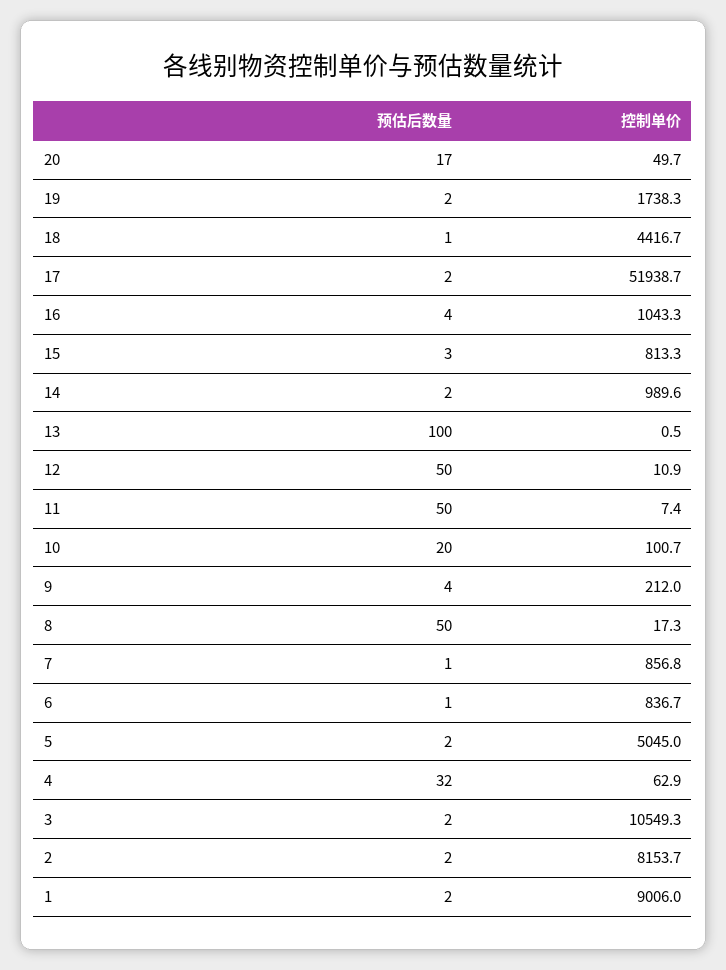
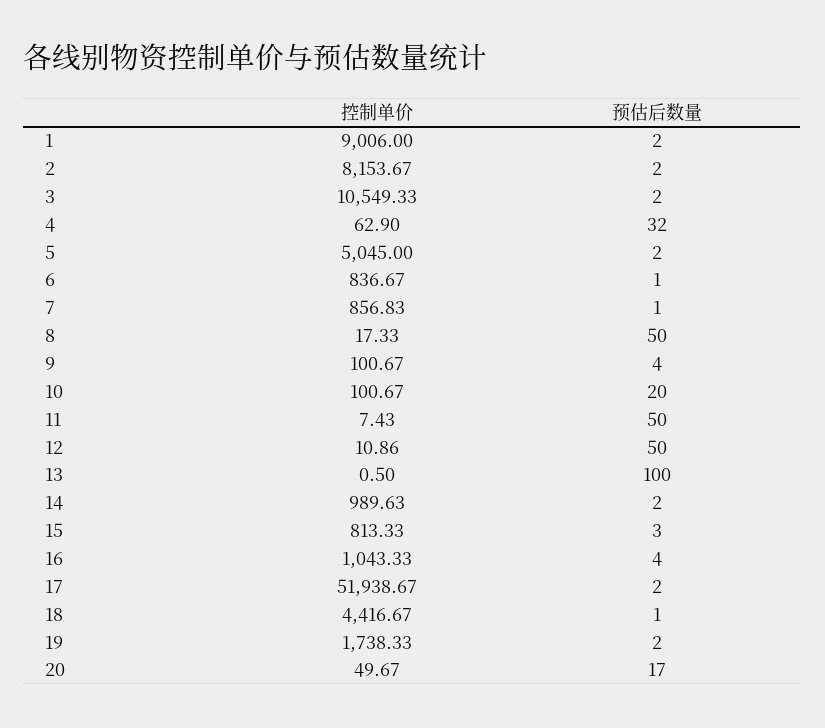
  {
    "预估后数量": {
      "20": 17,
      "19": 2,
      "18": 1,
      "17": 2,
      "16": 4,
      "15": 3,
      "14": 2,
      "13": 100,
      "12": 50,
      "11": 50,
      "10": 20,
      "9": 4,
      "8": 50,
      "7": 1,
      "6": 1,
      "5": 2,
      "4": 32,
      "3": 2,
      "2": 2,
      "1": 2
    },
    "控制单价": {
      "20": 49.67,
      "19": 1738.33,
      "18": 4416.67,
      "17": 51938.67,
      "16": 1043.33,
      "15": 813.33,
      "14": 989.63,
      "13": 0.5,
      "12": 10.86,
      "11": 7.43,
      "10": 100.67,
-     "9": 212,
+     "9": 100.67,
      "8": 17.33,
      "7": 856.83,
      "6": 836.67,
      "5": 5045,
      "4": 62.9,
      "3": 10549.33,
      "2": 8153.67,
      "1": 9006
    }
  }

